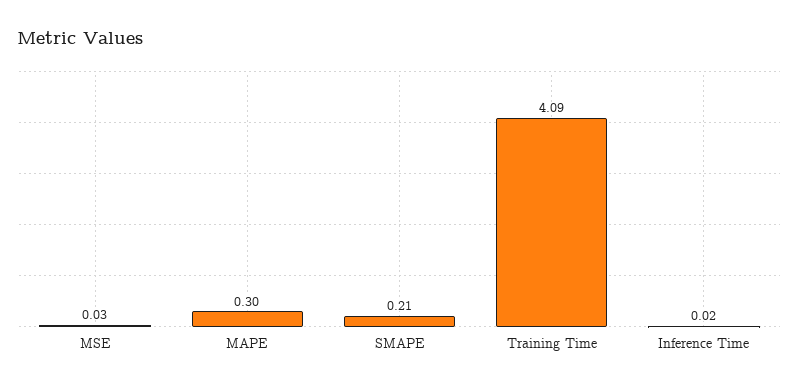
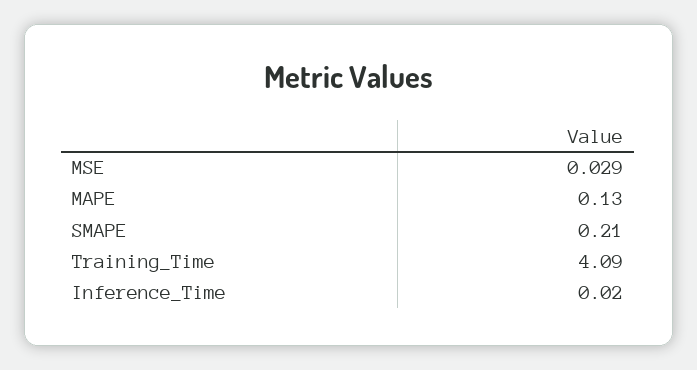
  {
    "MSE": 0.029,
-   "MAPE": 0.3,
+   "MAPE": 0.13,
    "SMAPE": 0.21,
    "Training Time": 4.09,
    "Inference Time": 0.02
  }

